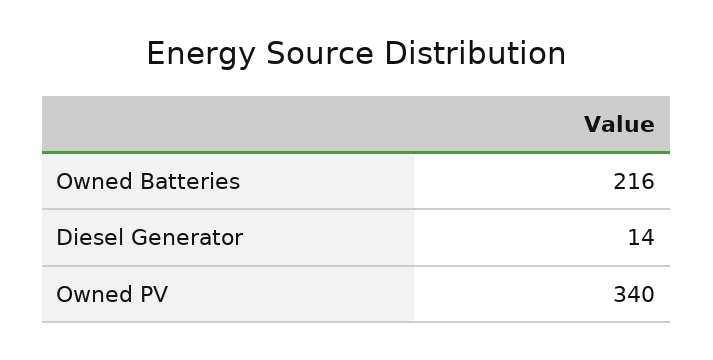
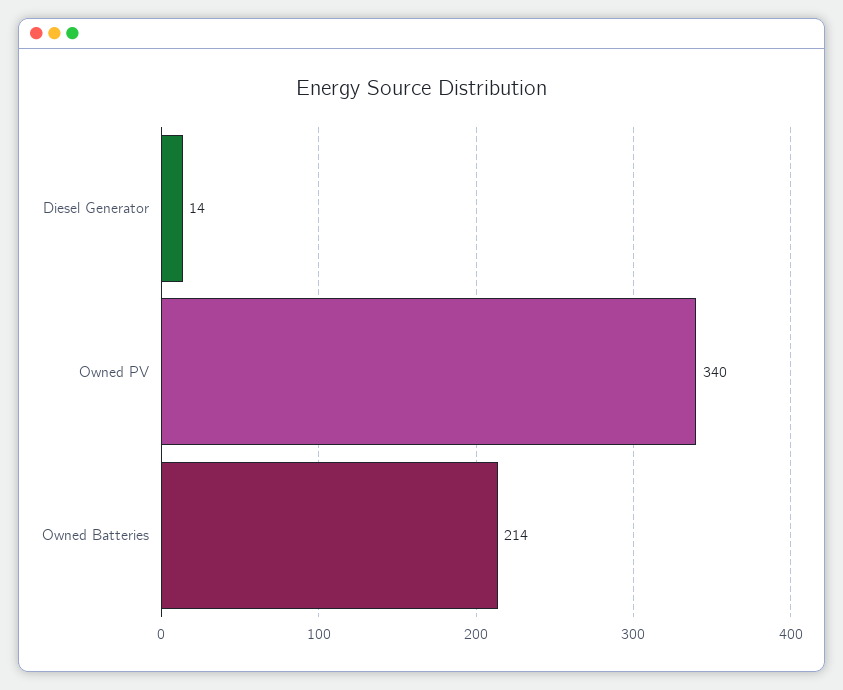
  {
-   "Owned Batteries": 216,
+   "Owned Batteries": 214,
    "Diesel Generator": 14,
    "Owned PV": 340
  }

